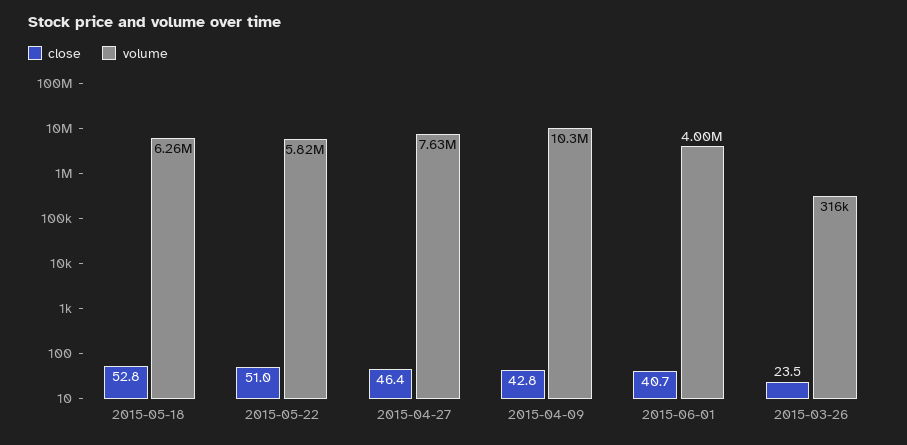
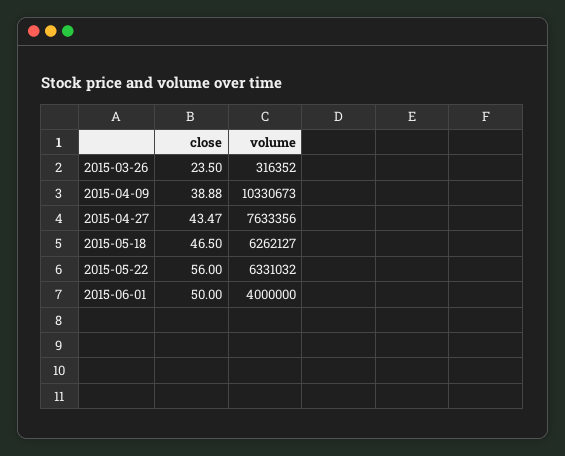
  {
    "close": {
-     "2015-05-18": 52.8,
+     "2015-05-18": 46.5,
-     "2015-05-22": 51,
+     "2015-05-22": 56,
-     "2015-04-27": 46.4,
+     "2015-04-27": 43.47,
-     "2015-04-09": 42.8,
+     "2015-04-09": 38.88,
-     "2015-06-01": 40.7,
+     "2015-06-01": 50,
      "2015-03-26": 23.5
    },
    "volume": {
      "2015-05-18": 6262127,
-     "2015-05-22": 5820000,
+     "2015-05-22": 6331032,
      "2015-04-27": 7633356,
      "2015-04-09": 10330673,
      "2015-06-01": 4000000,
      "2015-03-26": 316352
    }
  }

